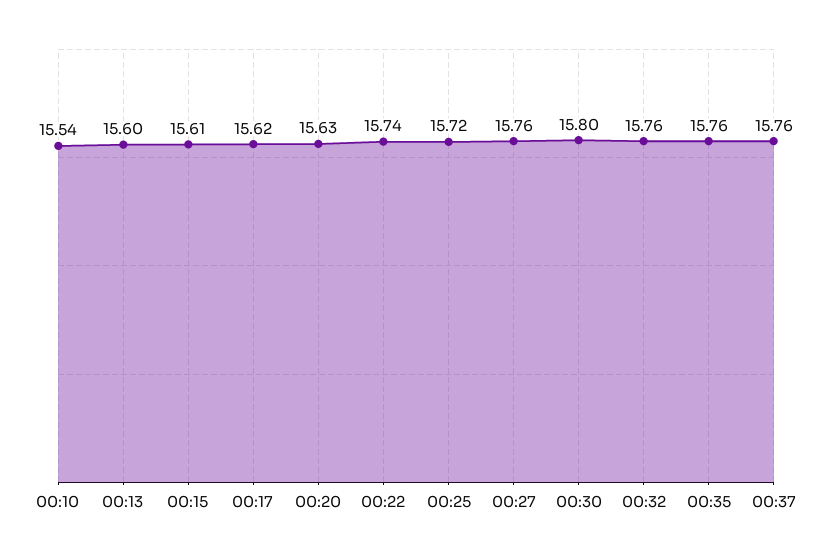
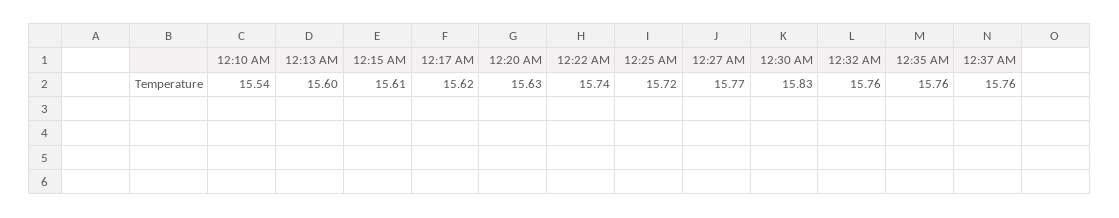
  {
    "00:10": 15.54,
    "00:13": 15.6,
    "00:15": 15.61,
    "00:17": 15.62,
    "00:20": 15.63,
    "00:22": 15.74,
    "00:25": 15.72,
-   "00:27": 15.76,
+   "00:27": 15.77,
-   "00:30": 15.8,
+   "00:30": 15.83,
    "00:32": 15.76,
    "00:35": 15.76,
    "00:37": 15.76
  }

